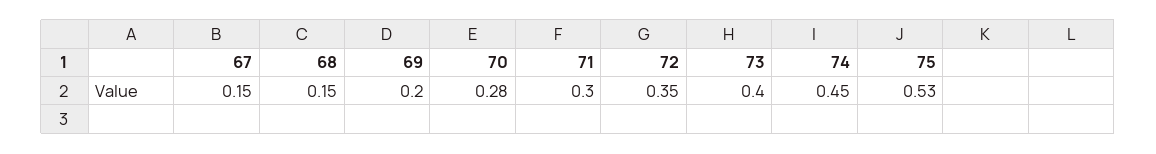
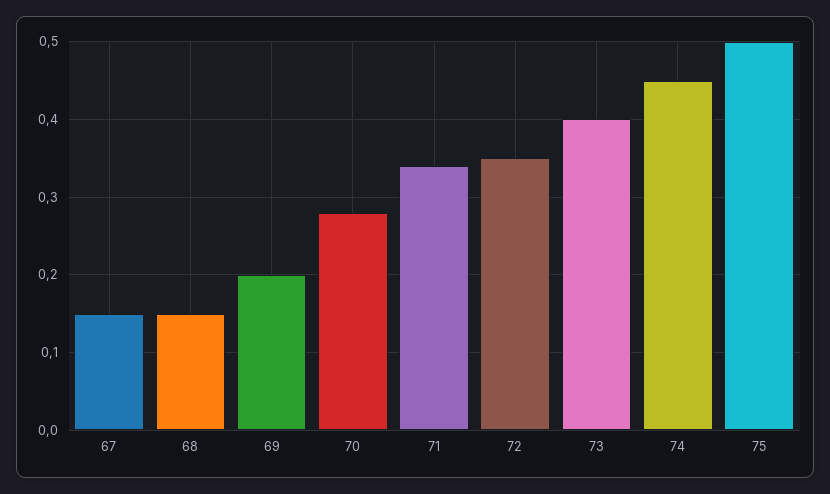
  {
    "67": 0.15,
    "68": 0.15,
    "69": 0.2,
    "70": 0.28,
-   "71": 0.3,
+   "71": 0.34,
    "72": 0.35,
    "73": 0.4,
    "74": 0.45,
-   "75": 0.53
+   "75": 0.5
  }

